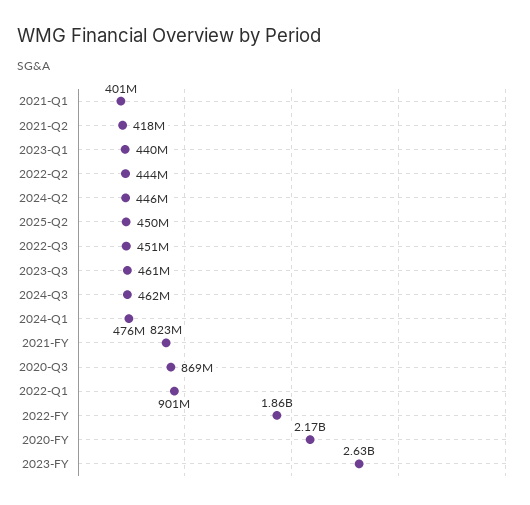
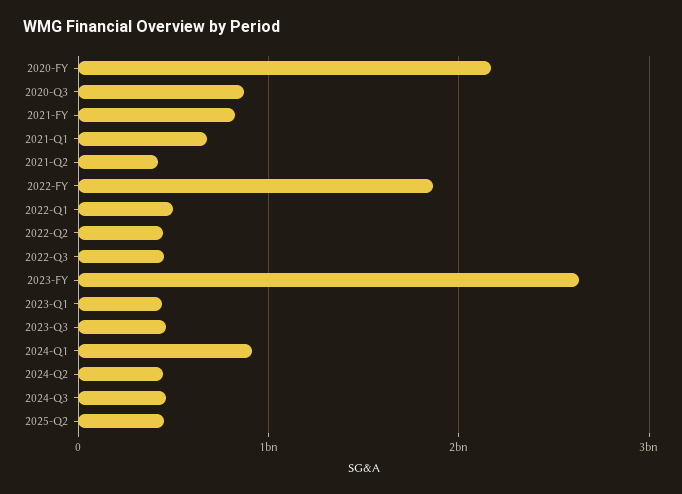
  {
-   "2021-Q1": 401000000,
+   "2021-Q1": 700000000,
    "2021-Q2": 418000000,
    "2023-Q1": 440000000,
    "2022-Q2": 444000000,
    "2024-Q2": 446000000,
    "2025-Q2": 450000000,
    "2022-Q3": 451000000,
    "2023-Q3": 461000000,
    "2024-Q3": 462000000,
-   "2024-Q1": 476000000,
+   "2024-Q1": 900000000,
    "2021-FY": 823000000,
    "2020-Q3": 869000000,
-   "2022-Q1": 901000000,
+   "2022-Q1": 500000000,
    "2022-FY": 1860000000,
    "2020-FY": 2170000000,
    "2023-FY": 2630000000
  }

